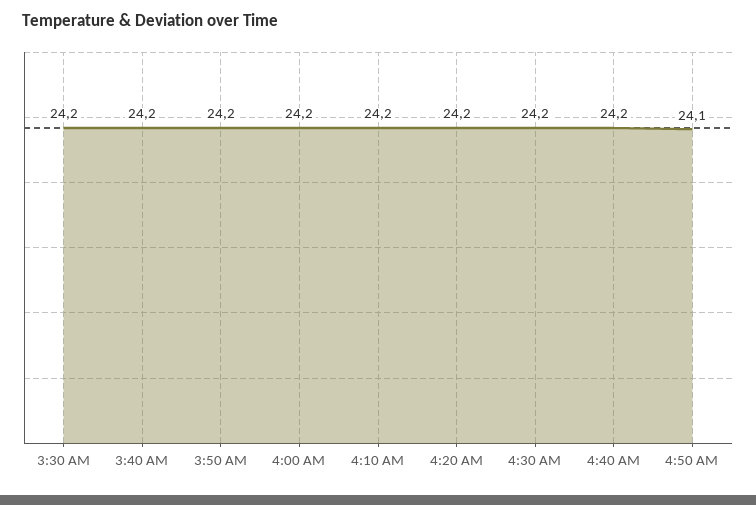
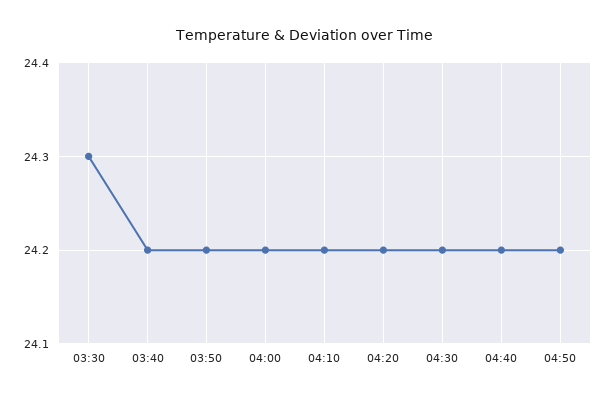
  {
-   "3:30 AM": 24.2,
+   "3:30 AM": 24.3,
    "3:40 AM": 24.2,
    "3:50 AM": 24.2,
    "4:00 AM": 24.2,
    "4:10 AM": 24.2,
    "4:20 AM": 24.2,
    "4:30 AM": 24.2,
    "4:40 AM": 24.2,
-   "4:50 AM": 24.1
+   "4:50 AM": 24.2
  }

